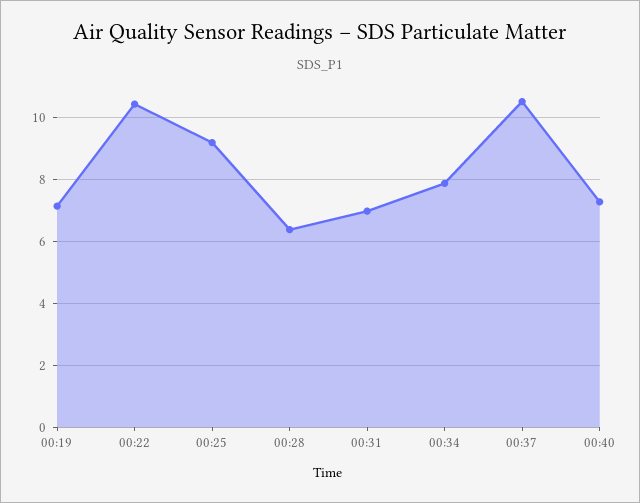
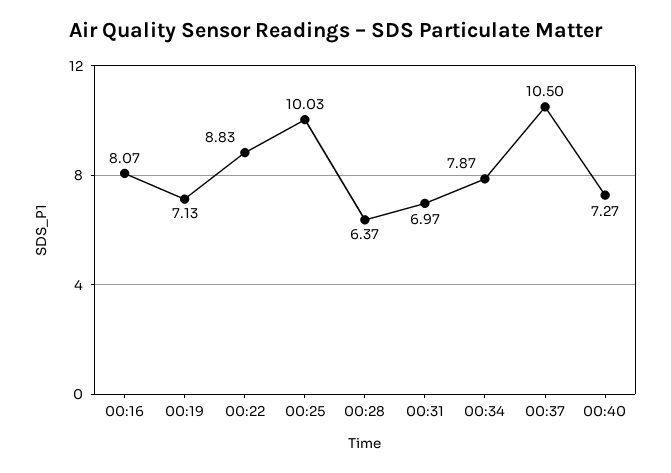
  {
    "00:19": 7.13,
-   "00:22": 10.4,
+   "00:22": 8.83,
-   "00:25": 9.2,
+   "00:25": 10.03,
    "00:28": 6.37,
    "00:31": 6.97,
    "00:34": 7.87,
    "00:37": 10.5,
-   "00:40": 7.27
+   "00:40": 7.27,
+   "00:16": 8.07
  }

